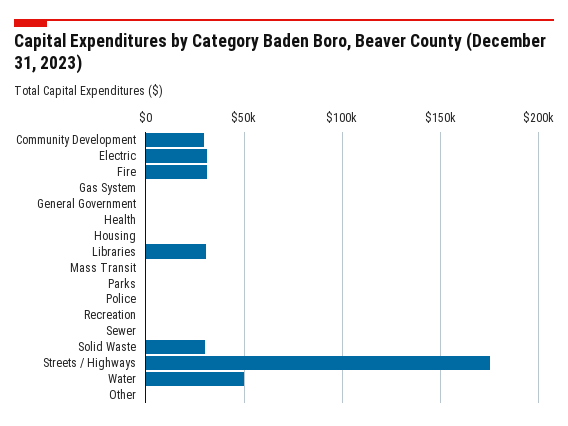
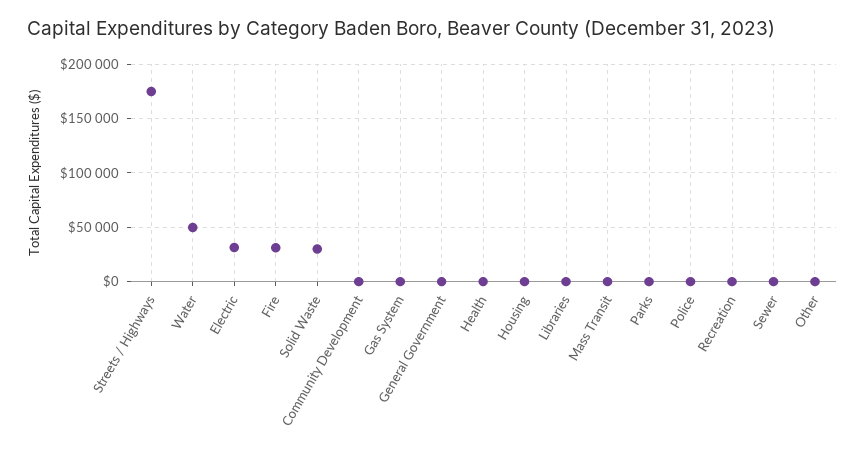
  {
-   "Community Development": 30000,
+   "Community Development": 0,
    "Electric": 30000,
    "Fire": 30000,
    "Gas System": 0,
    "General Government": 0,
    "Health": 0,
    "Housing": 0,
-   "Libraries": 30000,
+   "Libraries": 0,
    "Mass Transit": 0,
    "Parks": 0,
    "Police": 0,
    "Recreation": 0,
    "Sewer": 0,
    "Solid Waste": 30000,
    "Streets / Highways": 175000,
    "Water": 50000,
    "Other": 0
  }

